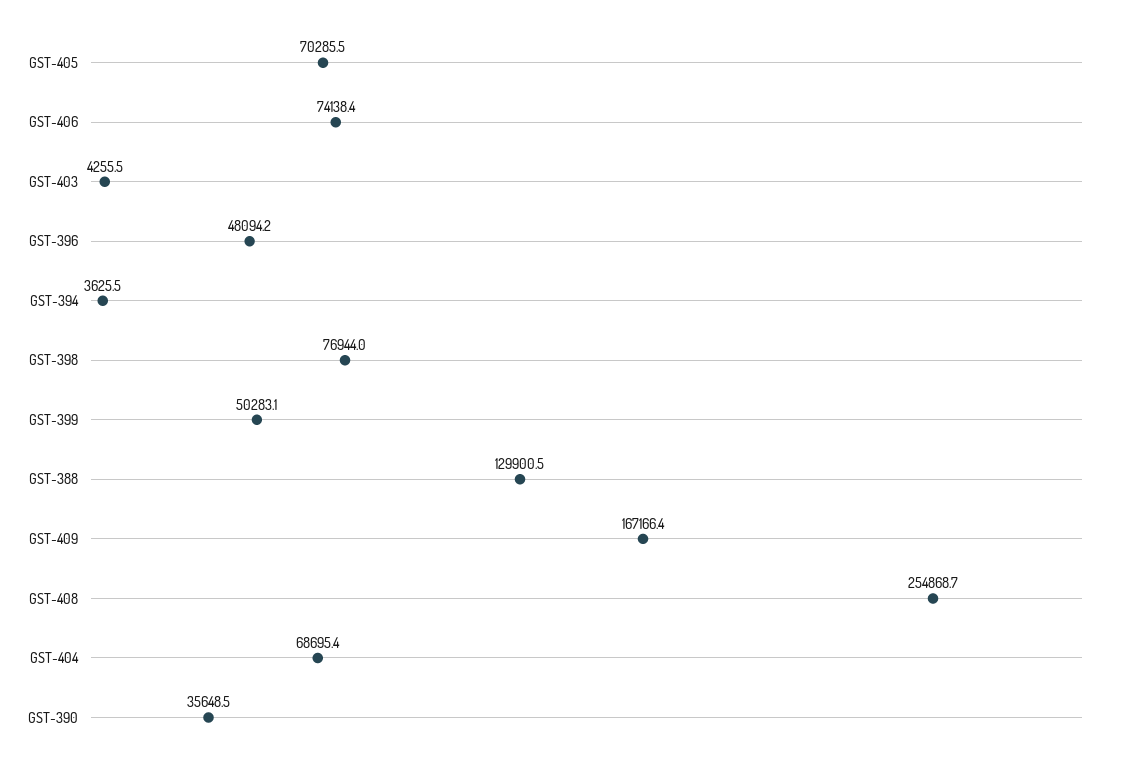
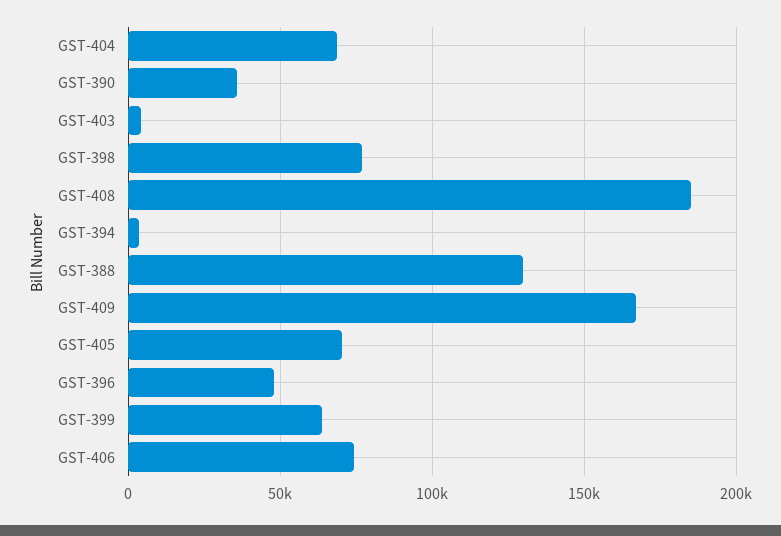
  {
    "GST-405": 70285.5,
    "GST-406": 74138.4,
    "GST-403": 4255.5,
    "GST-396": 48094.2,
    "GST-394": 3625.5,
    "GST-398": 76944,
-   "GST-399": 50283.1,
+   "GST-399": 65000,
    "GST-388": 129900.5,
    "GST-409": 167166.4,
-   "GST-408": 254868.7,
+   "GST-408": 185000,
    "GST-404": 68695.4,
    "GST-390": 35648.5
  }

